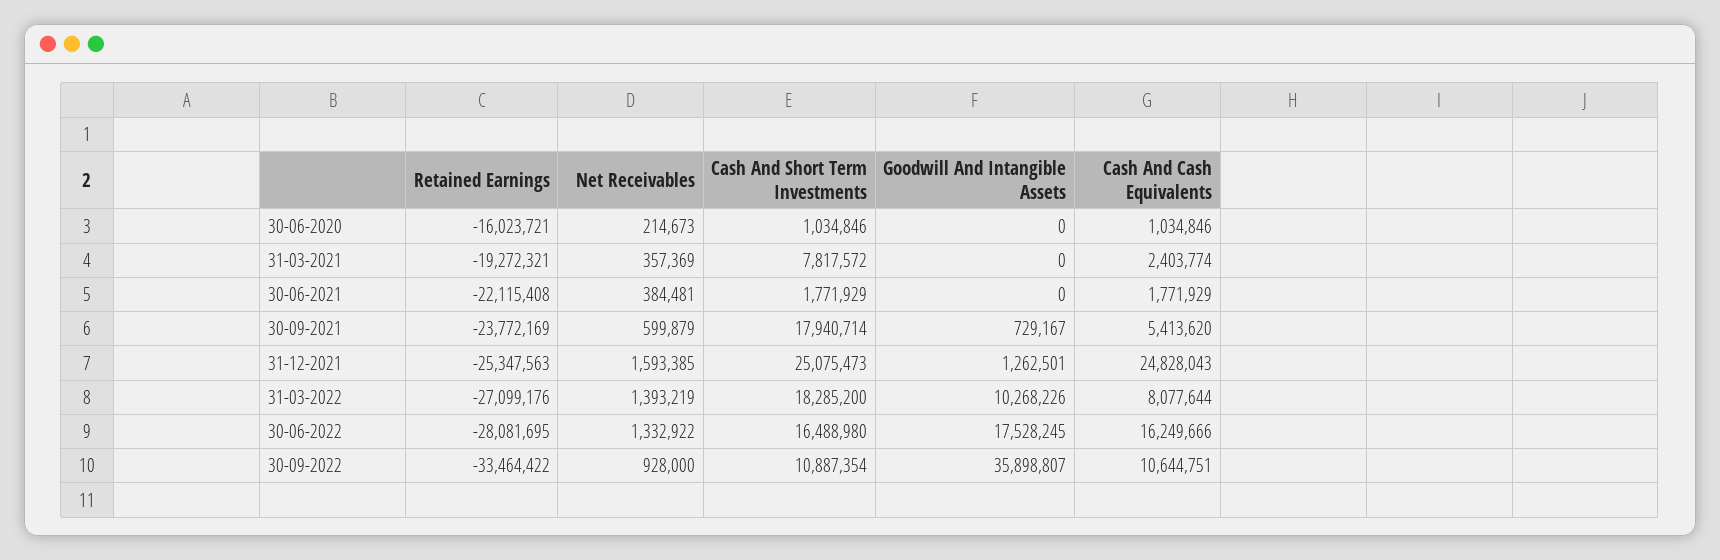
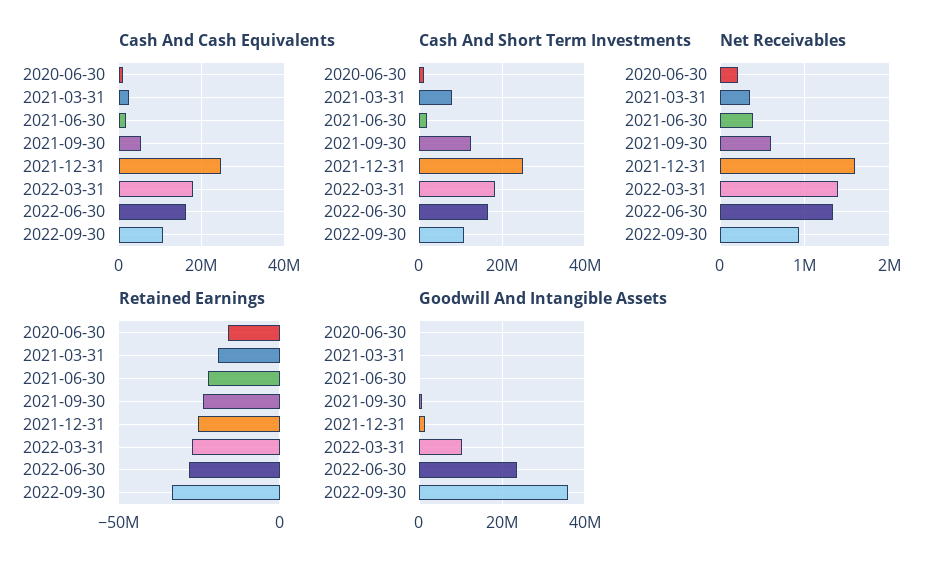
  {
    "Retained Earnings": {
      "30-06-2020": -16023721,
      "31-03-2021": -19272321,
      "30-06-2021": -22115408,
      "30-09-2021": -23772169,
      "31-12-2021": -25347563,
      "31-03-2022": -27099176,
      "30-06-2022": -28081695,
      "30-09-2022": -33464422
    },
    "Net Receivables": {
      "30-06-2020": 214673,
      "31-03-2021": 357369,
      "30-06-2021": 384481,
      "30-09-2021": 599879,
      "31-12-2021": 1593385,
      "31-03-2022": 1393219,
      "30-06-2022": 1332922,
      "30-09-2022": 928000
    },
    "Cash And Short Term Investments": {
      "30-06-2020": 1034846,
      "31-03-2021": 7817572,
      "30-06-2021": 1771929,
-     "30-09-2021": 17940714,
+     "30-09-2021": 12000000,
      "31-12-2021": 25075473,
      "31-03-2022": 18285200,
      "30-06-2022": 16488980,
      "30-09-2022": 10887354
    },
    "Goodwill And Intangible Assets": {
      "30-06-2020": 0,
      "31-03-2021": 0,
      "30-06-2021": 0,
      "30-09-2021": 729167,
      "31-12-2021": 1262501,
      "31-03-2022": 10268226,
-     "30-06-2022": 17528245,
+     "30-06-2022": 24000000,
      "30-09-2022": 35898807
    },
    "Cash And Cash Equivalents": {
      "30-06-2020": 1034846,
      "31-03-2021": 2403774,
      "30-06-2021": 1771929,
      "30-09-2021": 5413620,
      "31-12-2021": 24828043,
-     "31-03-2022": 8077644,
+     "31-03-2022": 18000000,
      "30-06-2022": 16249666,
      "30-09-2022": 10644751
    }
  }

